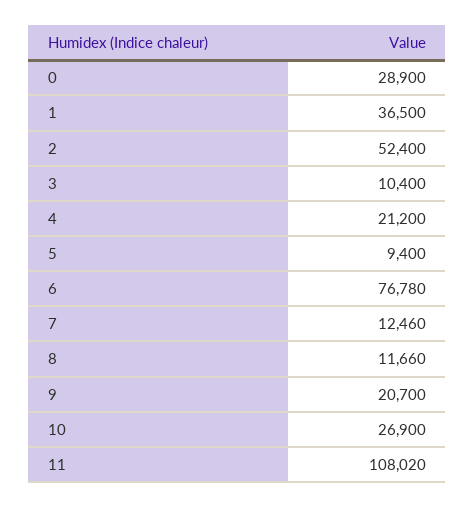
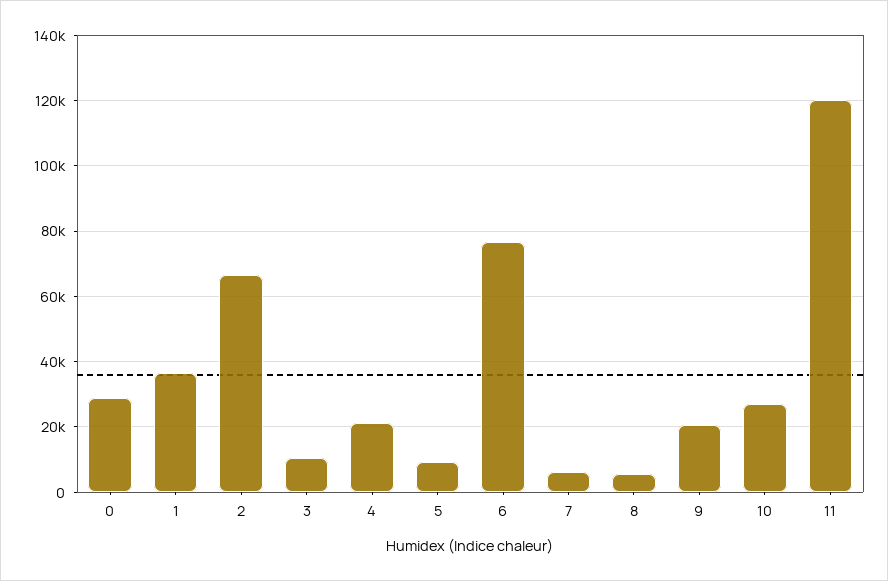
  {
    "0": 28900,
    "1": 36500,
-   "2": 52400,
+   "2": 66000,
    "3": 10400,
    "4": 21200,
    "5": 9400,
    "6": 76780,
-   "7": 12460,
+   "7": 6000,
-   "8": 11660,
+   "8": 6000,
    "9": 20700,
    "10": 26900,
-   "11": 108020
+   "11": 120000
  }

